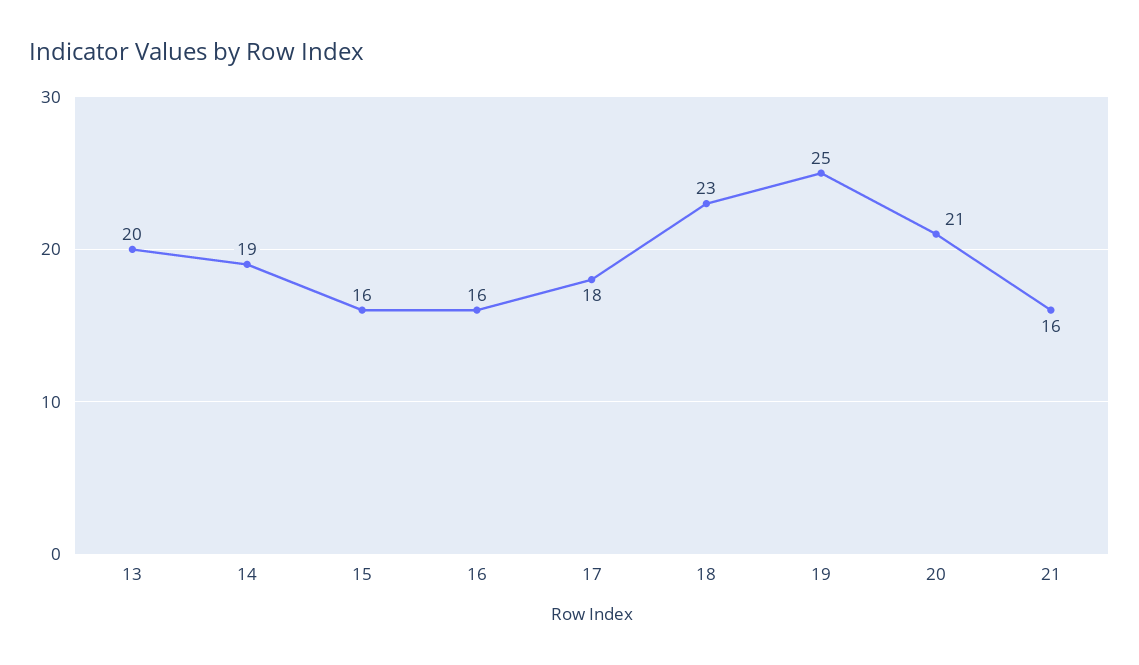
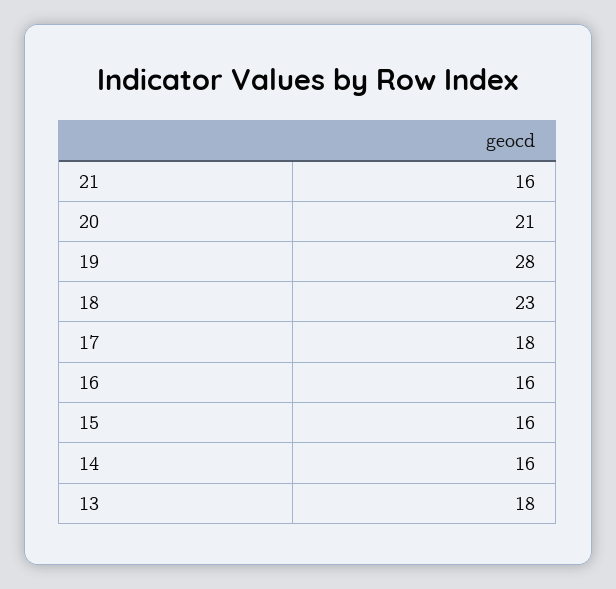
  {
-   "13": 20,
+   "13": 18,
-   "14": 19,
+   "14": 16,
    "15": 16,
    "16": 16,
    "17": 18,
    "18": 23,
-   "19": 25,
+   "19": 28,
    "20": 21,
    "21": 16
  }

